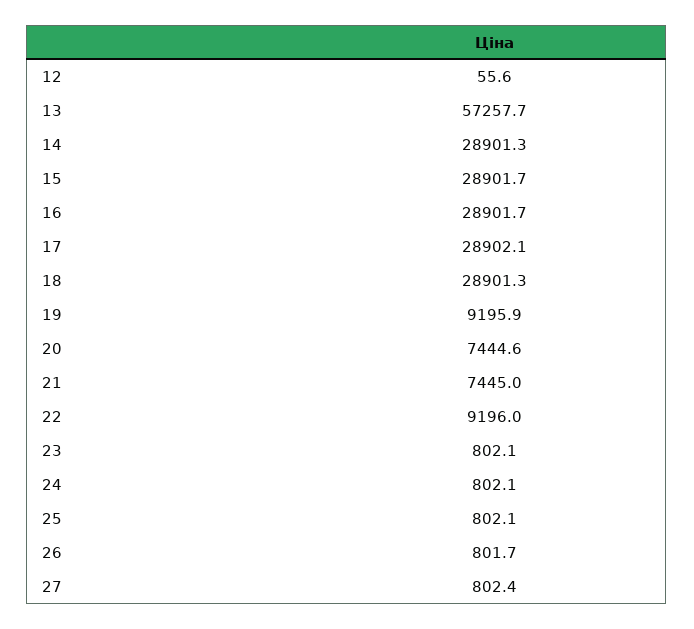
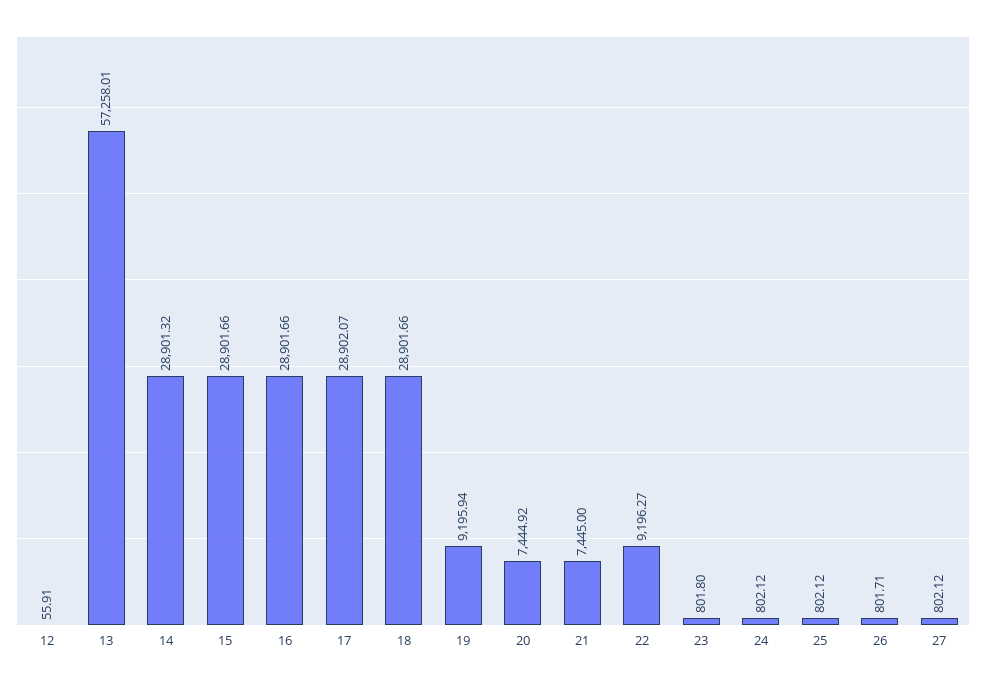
  {
-   "12": 55.6,
+   "12": 55.91,
-   "13": 57257.7,
+   "13": 57258.01,
    "14": 28901.32,
    "15": 28901.66,
    "16": 28901.66,
    "17": 28902.07,
-   "18": 28901.3,
+   "18": 28901.66,
    "19": 9195.94,
-   "20": 7444.6,
+   "20": 7444.92,
    "21": 7445,
-   "22": 9196,
+   "22": 9196.27,
-   "23": 802.1,
+   "23": 801.8,
    "24": 802.12,
    "25": 802.12,
    "26": 801.71,
-   "27": 802.4
+   "27": 802.12
  }

